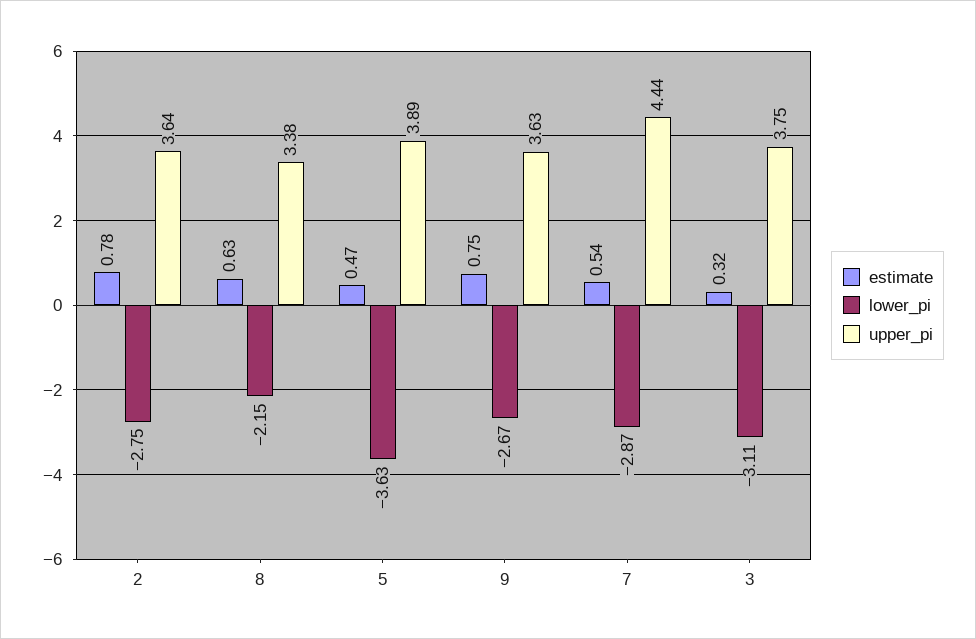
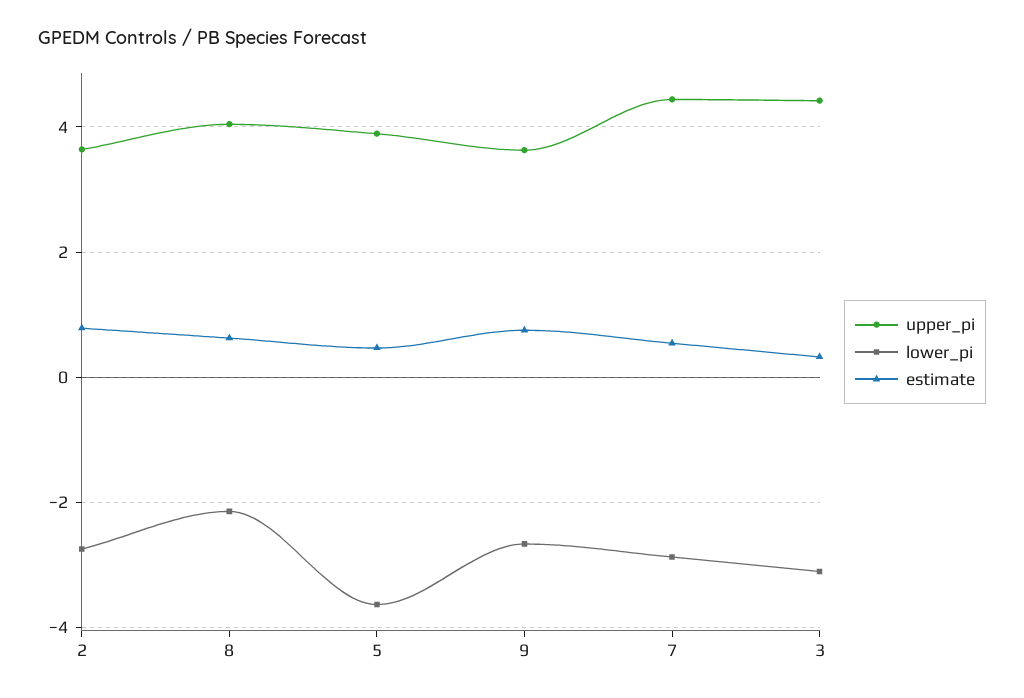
  {
    "estimate": {
      "2": 0.78,
      "8": 0.63,
      "5": 0.47,
      "9": 0.75,
      "7": 0.54,
      "3": 0.32
    },
    "lower_pi": {
      "2": -2.75,
      "8": -2.15,
      "5": -3.63,
      "9": -2.67,
      "7": -2.87,
      "3": -3.11
    },
    "upper_pi": {
      "2": 3.64,
-     "8": 3.38,
+     "8": 4,
      "5": 3.89,
      "9": 3.63,
      "7": 4.44,
-     "3": 3.75
+     "3": 4.4
    }
  }

